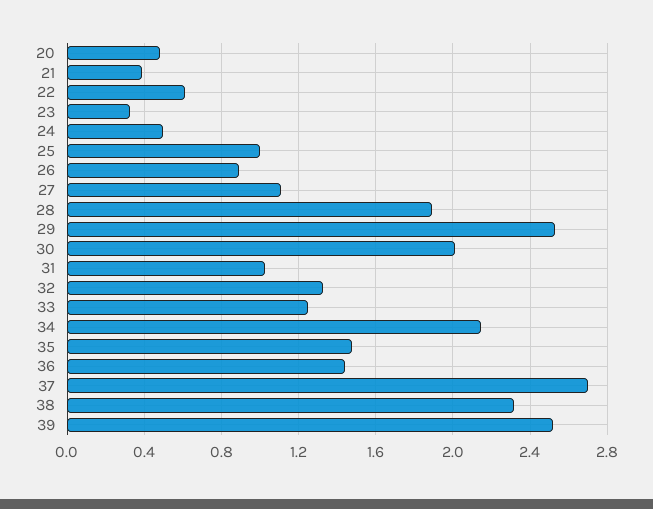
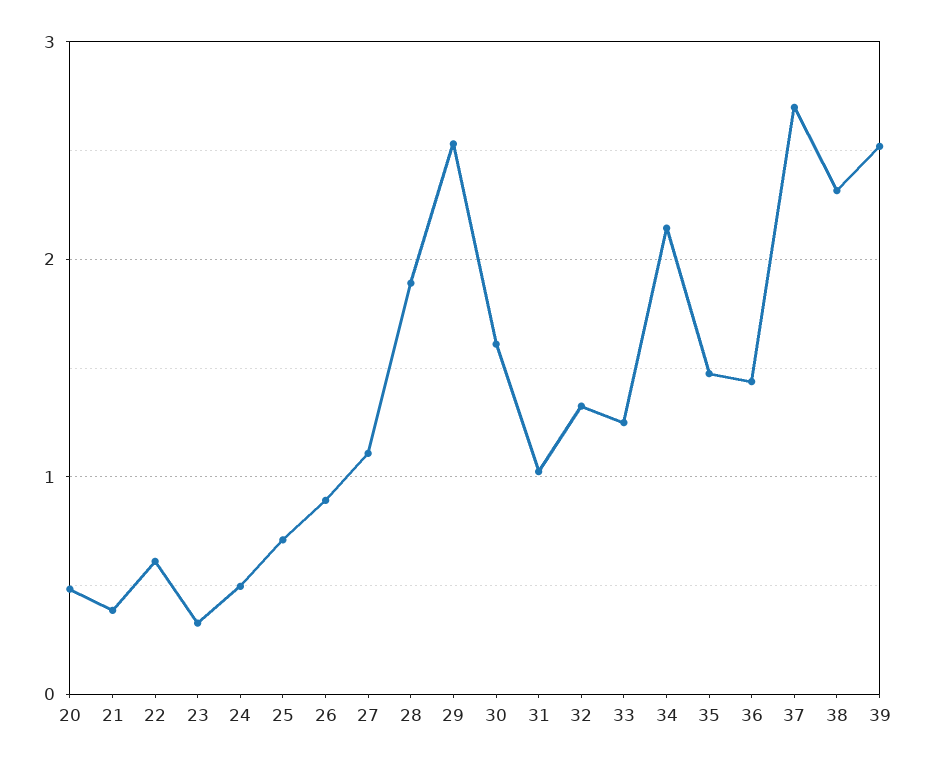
  {
    "20": 0.5,
    "21": 0.4,
    "22": 0.6,
    "23": 0.35,
    "24": 0.5,
-   "25": 1,
+   "25": 0.7,
    "26": 0.9,
    "27": 1.1,
    "28": 1.9,
    "29": 2.55,
-   "30": 2,
+   "30": 1.6,
    "31": 1,
    "32": 1.35,
    "33": 1.25,
    "34": 2.15,
    "35": 1.45,
    "36": 1.45,
    "37": 2.7,
    "38": 2.3,
    "39": 2.5
  }

